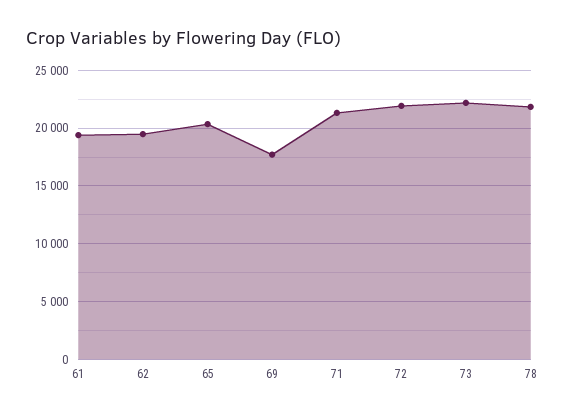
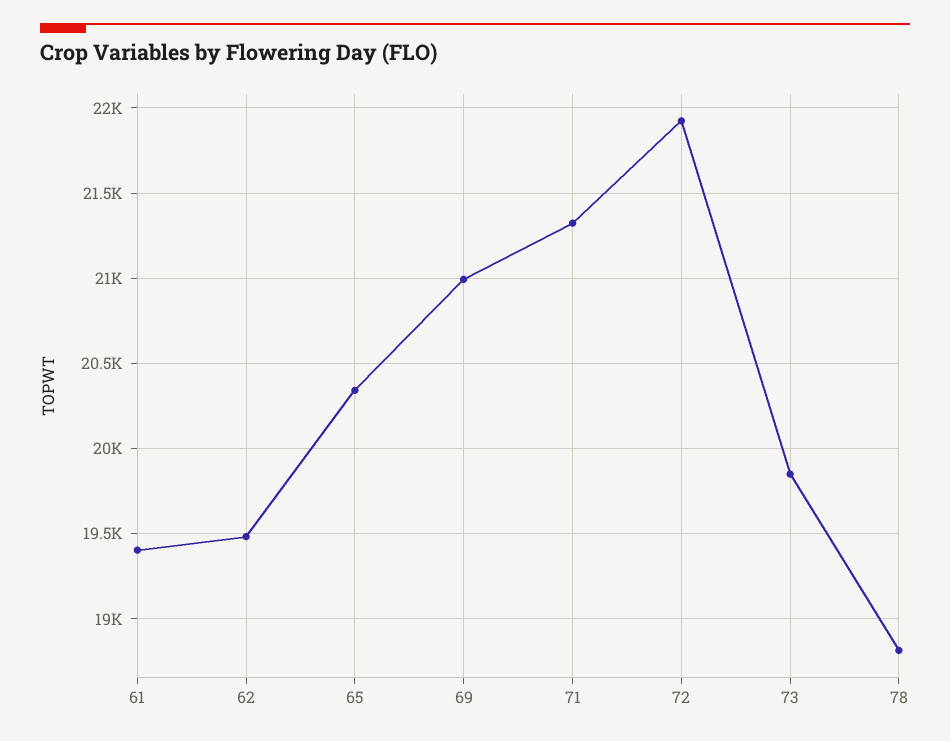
  {
    "61": 19400,
    "62": 19500,
    "65": 20350,
-   "69": 18000,
+   "69": 21000,
    "71": 21300,
    "72": 21900,
-   "73": 22000,
+   "73": 19850,
-   "78": 22000
+   "78": 18800
  }

